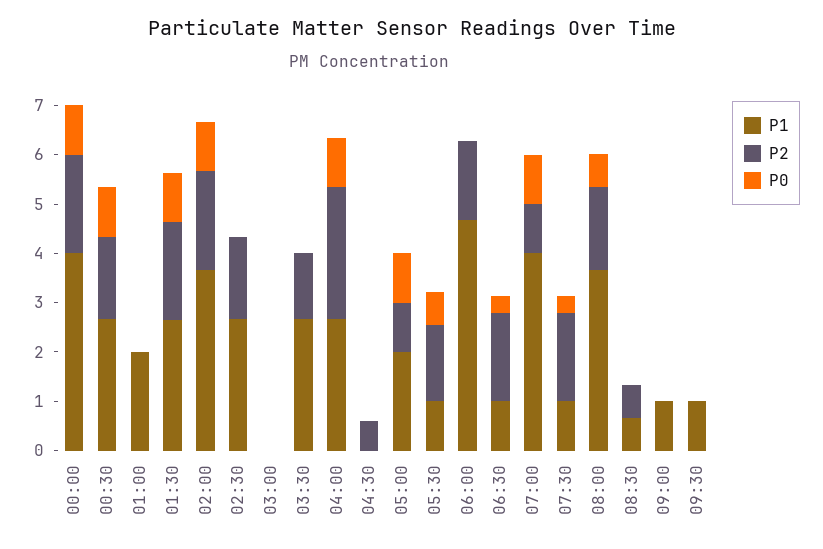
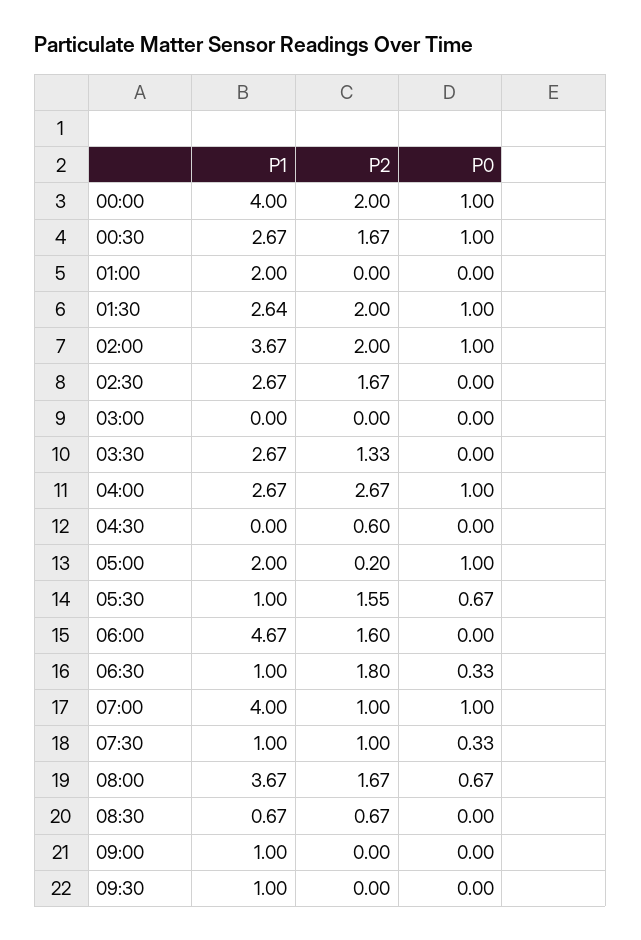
  {
    "P1": {
      "00:00": 4,
      "00:30": 2.67,
      "01:00": 2,
      "01:30": 2.64,
      "02:00": 3.67,
      "02:30": 2.67,
      "03:00": 0,
      "03:30": 2.67,
      "04:00": 2.67,
      "04:30": 0,
      "05:00": 2,
      "05:30": 1,
      "06:00": 4.67,
      "06:30": 1,
      "07:00": 4,
      "07:30": 1,
      "08:00": 3.67,
      "08:30": 0.67,
      "09:00": 1,
      "09:30": 1
    },
    "P2": {
      "00:00": 2,
      "00:30": 1.67,
      "01:00": 0,
      "01:30": 2,
      "02:00": 2,
      "02:30": 1.67,
      "03:00": 0,
      "03:30": 1.33,
      "04:00": 2.67,
      "04:30": 0.6,
-     "05:00": 1,
+     "05:00": 0.2,
      "05:30": 1.55,
      "06:00": 1.6,
      "06:30": 1.8,
      "07:00": 1,
-     "07:30": 1.8,
+     "07:30": 1,
      "08:00": 1.67,
      "08:30": 0.67,
      "09:00": 0,
      "09:30": 0
    },
    "P0": {
      "00:00": 1,
      "00:30": 1,
      "01:00": 0,
      "01:30": 1,
      "02:00": 1,
      "02:30": 0,
      "03:00": 0,
      "03:30": 0,
      "04:00": 1,
      "04:30": 0,
      "05:00": 1,
      "05:30": 0.67,
      "06:00": 0,
      "06:30": 0.33,
      "07:00": 1,
      "07:30": 0.33,
      "08:00": 0.67,
      "08:30": 0,
      "09:00": 0,
      "09:30": 0
    }
  }

